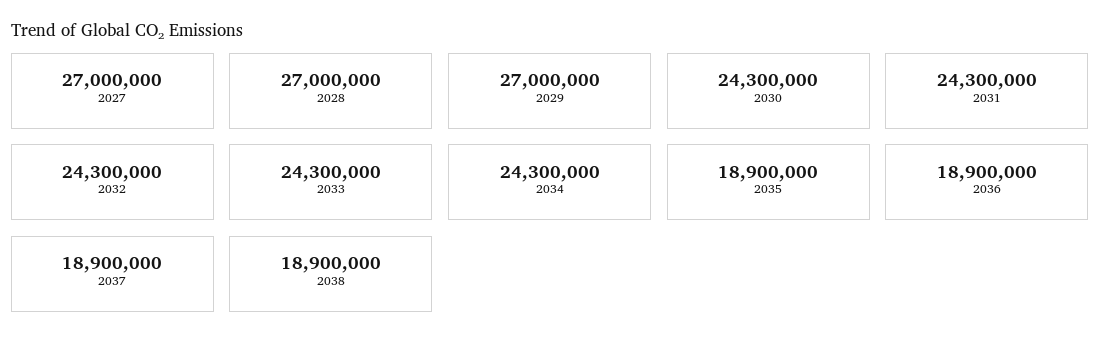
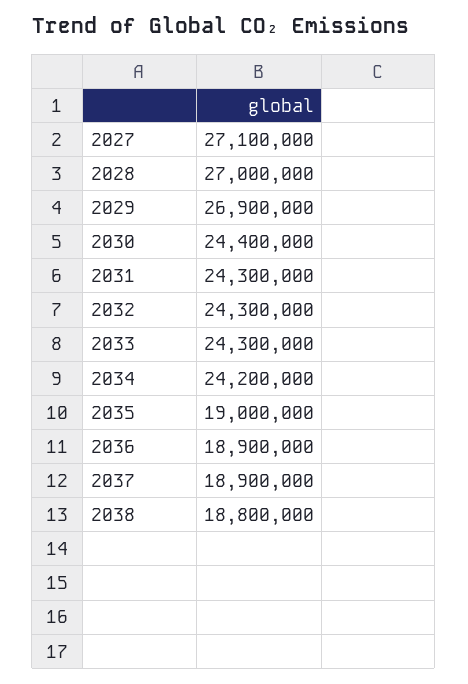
  {
-   "2027": 27000000,
+   "2027": 27100000,
    "2028": 27000000,
-   "2029": 27000000,
+   "2029": 26900000,
-   "2030": 24300000,
+   "2030": 24400000,
    "2031": 24300000,
    "2032": 24300000,
    "2033": 24300000,
-   "2034": 24300000,
+   "2034": 24200000,
-   "2035": 18900000,
+   "2035": 19000000,
    "2036": 18900000,
    "2037": 18900000,
-   "2038": 18900000
+   "2038": 18800000
  }

